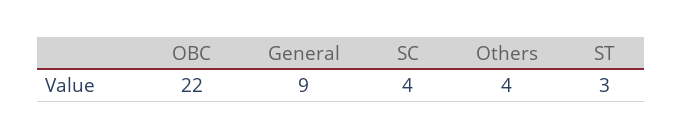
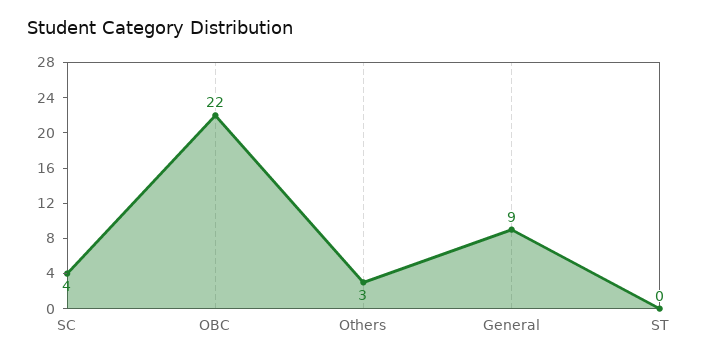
  {
    "OBC": 22,
    "General": 9,
    "SC": 4,
-   "Others": 4,
+   "Others": 3,
-   "ST": 3
+   "ST": 0
  }

